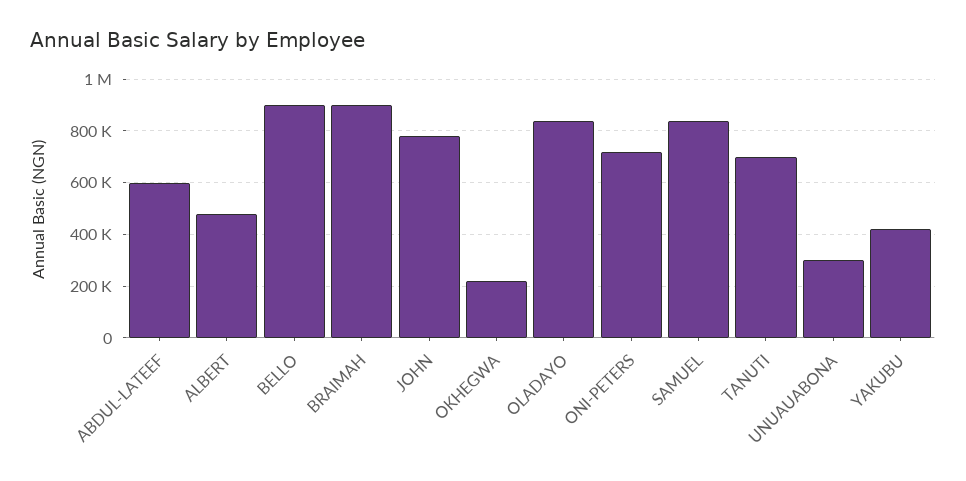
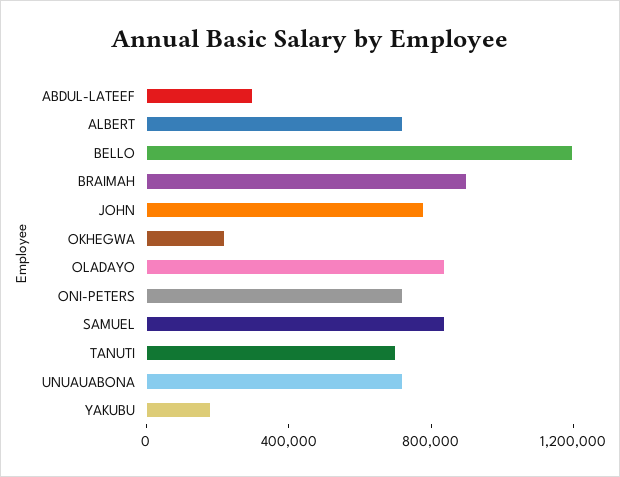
  {
-   "ABDUL-LATEEF": 600000,
+   "ABDUL-LATEEF": 300000,
-   "ALBERT": 475000,
+   "ALBERT": 700000,
-   "BELLO": 900000,
+   "BELLO": 1200000,
    "BRAIMAH": 900000,
    "JOHN": 775000,
    "OKHEGWA": 225000,
    "OLADAYO": 850000,
    "ONI-PETERS": 725000,
    "SAMUEL": 850000,
    "TANUTI": 700000,
-   "UNUAUABONA": 300000,
+   "UNUAUABONA": 700000,
-   "YAKUBU": 425000
+   "YAKUBU": 200000
  }

